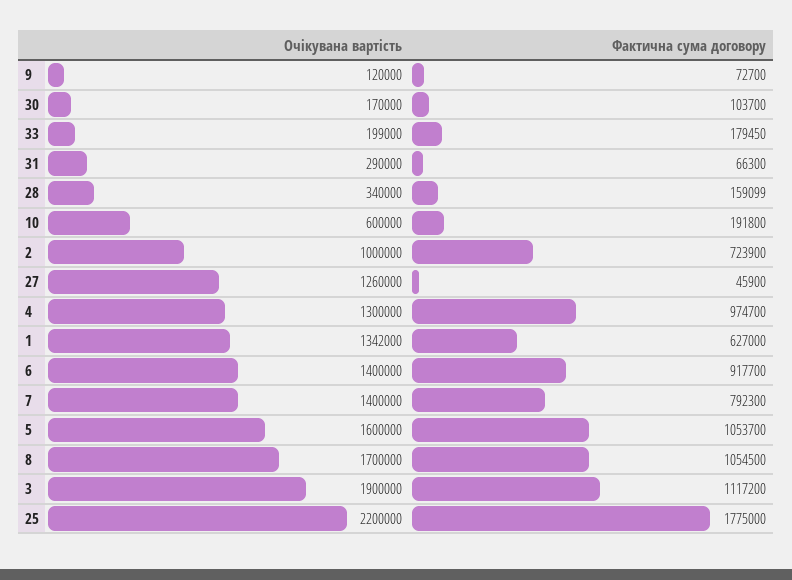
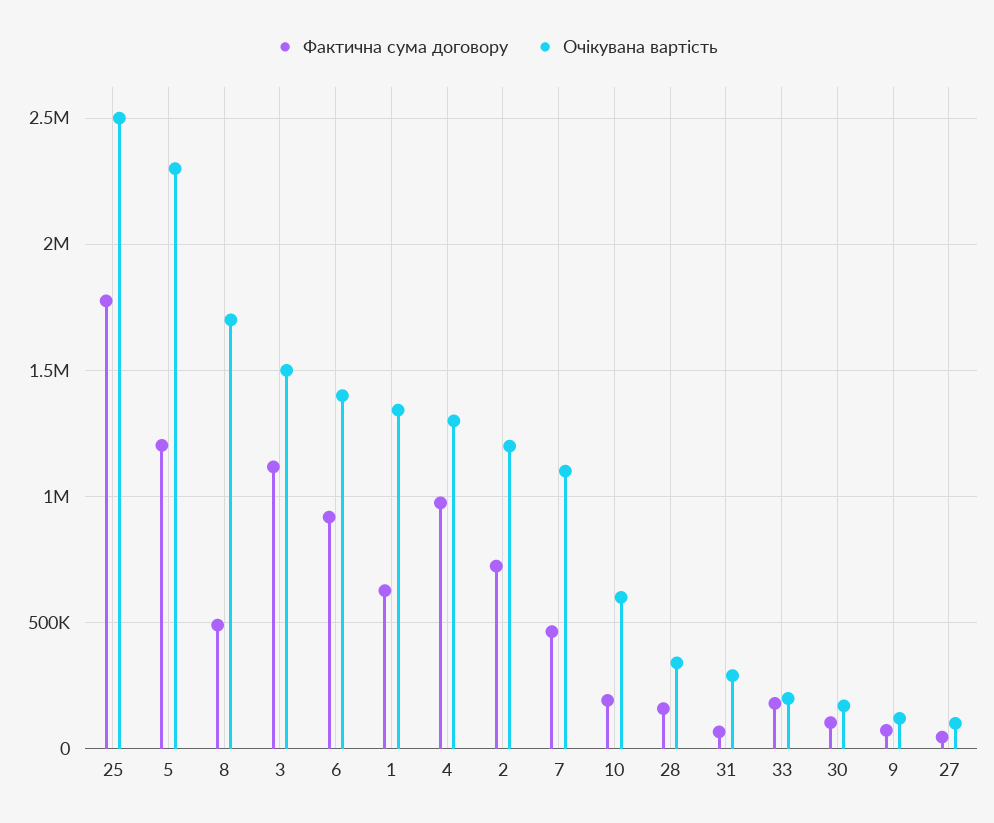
  {
    "Очікувана вартість": {
      "9": 120000,
      "30": 170000,
      "33": 199000,
      "31": 290000,
      "28": 340000,
      "10": 600000,
-     "2": 1000000,
+     "2": 1200000,
-     "27": 1260000,
+     "27": 100000,
      "4": 1300000,
      "1": 1342000,
      "6": 1400000,
-     "7": 1400000,
+     "7": 1100000,
-     "5": 1600000,
+     "5": 2300000,
      "8": 1700000,
-     "3": 1900000,
+     "3": 1500000,
-     "25": 2200000
+     "25": 2500000
    },
    "Фактична сума договору": {
      "9": 72700,
      "30": 103700,
      "33": 179450,
      "31": 66300,
      "28": 159099,
      "10": 191800,
      "2": 723900,
      "27": 45900,
      "4": 974700,
      "1": 627000,
      "6": 917700,
-     "7": 792300,
+     "7": 450000,
-     "5": 1053700,
+     "5": 1200000,
-     "8": 1054500,
+     "8": 500000,
      "3": 1117200,
      "25": 1775000
    }
  }

